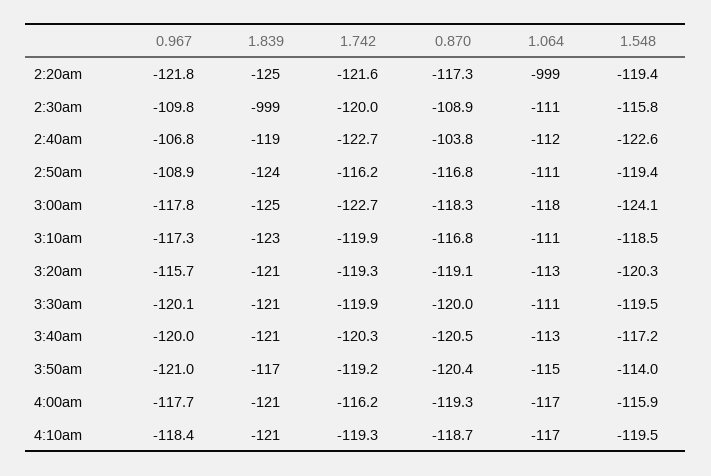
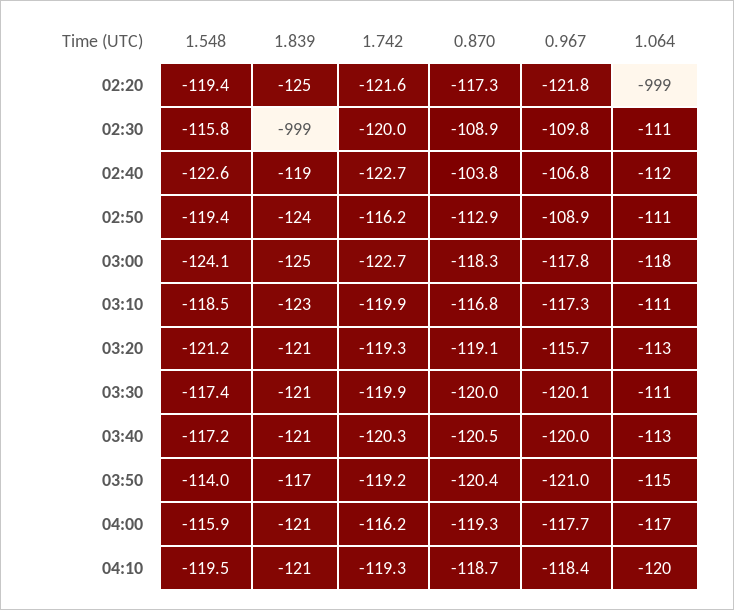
  {
    "0.967": {
      "2:20am": -121.8,
      "2:30am": -109.8,
      "2:40am": -106.8,
      "2:50am": -108.9,
      "3:00am": -117.8,
      "3:10am": -117.3,
      "3:20am": -115.7,
      "3:30am": -120.1,
      "3:40am": -120,
      "3:50am": -121,
      "4:00am": -117.7,
      "4:10am": -118.4
    },
    "1.839": {
      "2:20am": -125,
      "2:30am": -999,
      "2:40am": -119,
      "2:50am": -124,
      "3:00am": -125,
      "3:10am": -123,
      "3:20am": -121,
      "3:30am": -121,
      "3:40am": -121,
      "3:50am": -117,
      "4:00am": -121,
      "4:10am": -121
    },
    "1.742": {
      "2:20am": -121.6,
      "2:30am": -120,
      "2:40am": -122.7,
      "2:50am": -116.2,
      "3:00am": -122.7,
      "3:10am": -119.9,
      "3:20am": -119.3,
      "3:30am": -119.9,
      "3:40am": -120.3,
      "3:50am": -119.2,
      "4:00am": -116.2,
      "4:10am": -119.3
    },
    "0.870": {
      "2:20am": -117.3,
      "2:30am": -108.9,
      "2:40am": -103.8,
-     "2:50am": -116.8,
+     "2:50am": -112.9,
      "3:00am": -118.3,
      "3:10am": -116.8,
      "3:20am": -119.1,
      "3:30am": -120,
      "3:40am": -120.5,
      "3:50am": -120.4,
      "4:00am": -119.3,
      "4:10am": -118.7
    },
    "1.064": {
      "2:20am": -999,
      "2:30am": -111,
      "2:40am": -112,
      "2:50am": -111,
      "3:00am": -118,
      "3:10am": -111,
      "3:20am": -113,
      "3:30am": -111,
      "3:40am": -113,
      "3:50am": -115,
      "4:00am": -117,
-     "4:10am": -117
+     "4:10am": -120
    },
    "1.548": {
      "2:20am": -119.4,
      "2:30am": -115.8,
      "2:40am": -122.6,
      "2:50am": -119.4,
      "3:00am": -124.1,
      "3:10am": -118.5,
-     "3:20am": -120.3,
+     "3:20am": -121.2,
-     "3:30am": -119.5,
+     "3:30am": -117.4,
      "3:40am": -117.2,
      "3:50am": -114,
      "4:00am": -115.9,
      "4:10am": -119.5
    }
  }

